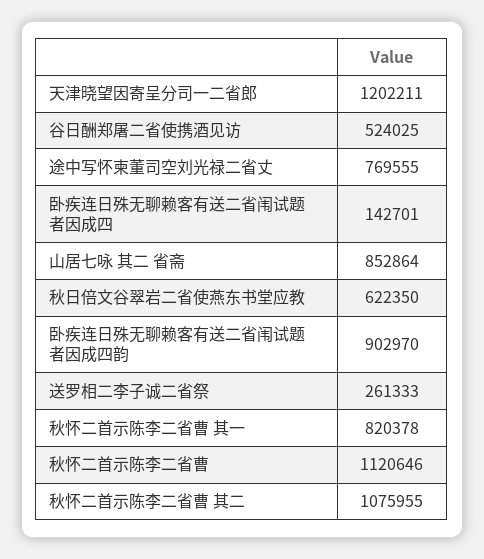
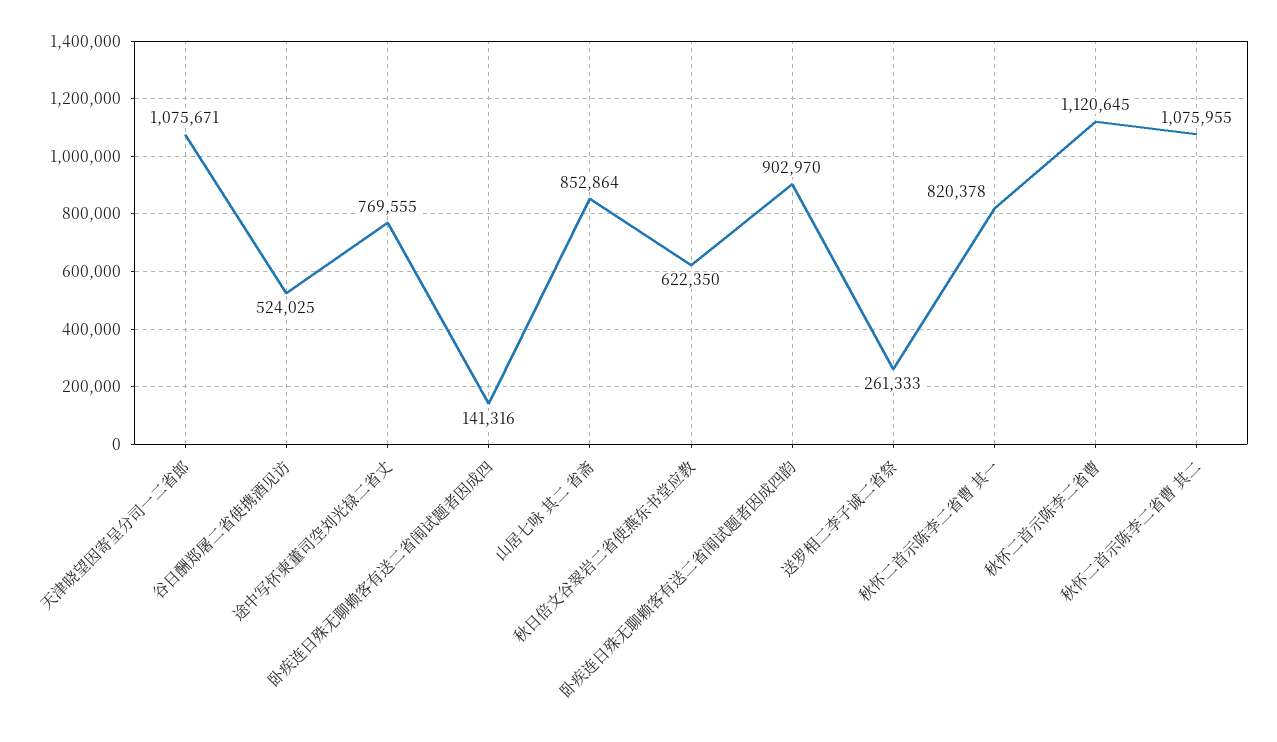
  {
-   "天津晓望因寄呈分司一二省郎": 1202211,
+   "天津晓望因寄呈分司一二省郎": 1075671,
    "谷日酬郑屠二省使携酒见访": 524025,
    "途中写怀柬董司空刘光禄二省丈": 769555,
-   "卧疾连日殊无聊赖客有送二省闱试题者因成四": 142701,
+   "卧疾连日殊无聊赖客有送二省闱试题者因成四": 141316,
    "山居七咏 其二 省斋": 852864,
    "秋日倍文谷翠岩二省使燕东书堂应教": 622350,
    "卧疾连日殊无聊赖客有送二省闱试题者因成四韵": 902970,
    "送罗相二李子诚二省祭": 261333,
    "秋怀二首示陈李二省曹 其一": 820378,
-   "秋怀二首示陈李二省曹": 1120646,
+   "秋怀二首示陈李二省曹": 1120645,
    "秋怀二首示陈李二省曹 其二": 1075955
  }

